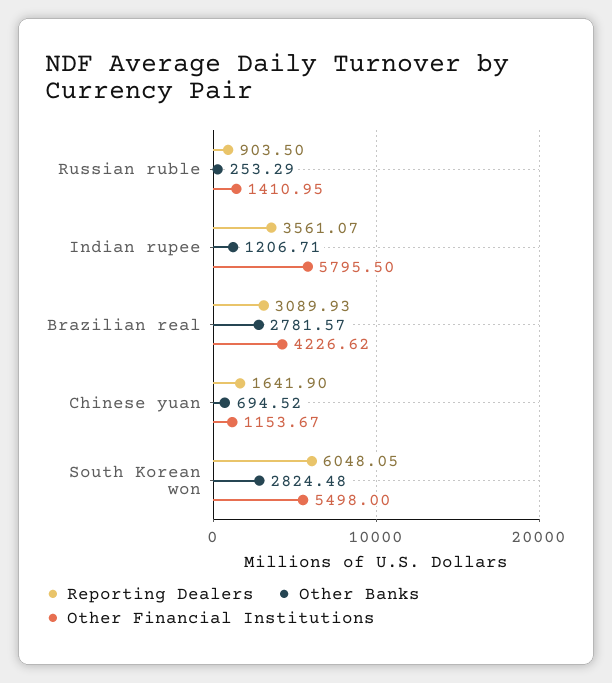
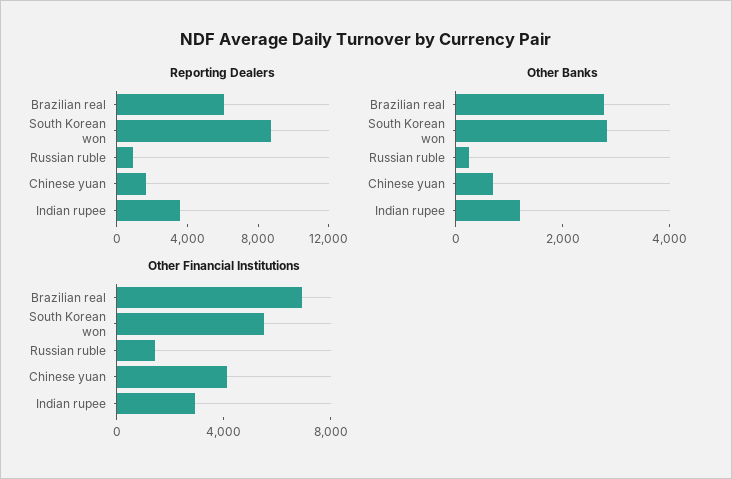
  {
    "Reporting Dealers": {
      "Russian ruble": 903.5,
      "Indian rupee": 3561.07,
-     "Brazilian real": 3089.93,
+     "Brazilian real": 6000,
      "Chinese yuan": 1641.9,
-     "South Korean won": 6048.05
+     "South Korean won": 9000
    },
    "Other Banks": {
      "Russian ruble": 253.29,
      "Indian rupee": 1206.71,
      "Brazilian real": 2781.57,
      "Chinese yuan": 694.52,
      "South Korean won": 2824.48
    },
    "Other Financial Institutions": {
      "Russian ruble": 1410.95,
-     "Indian rupee": 5795.5,
+     "Indian rupee": 3000,
-     "Brazilian real": 4226.62,
+     "Brazilian real": 7000,
-     "Chinese yuan": 1153.67,
+     "Chinese yuan": 4000,
      "South Korean won": 5498
    }
  }

